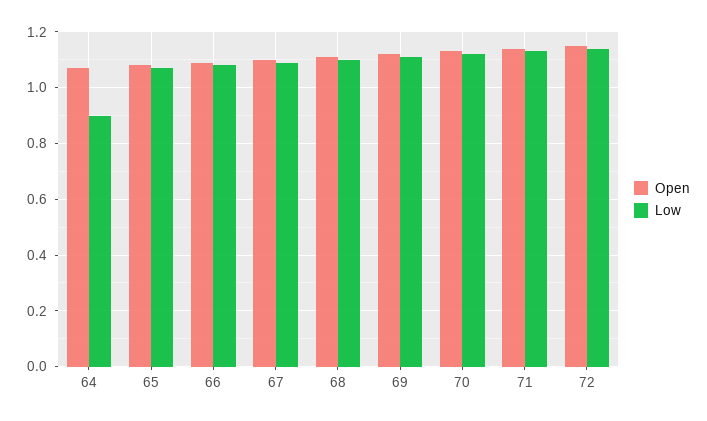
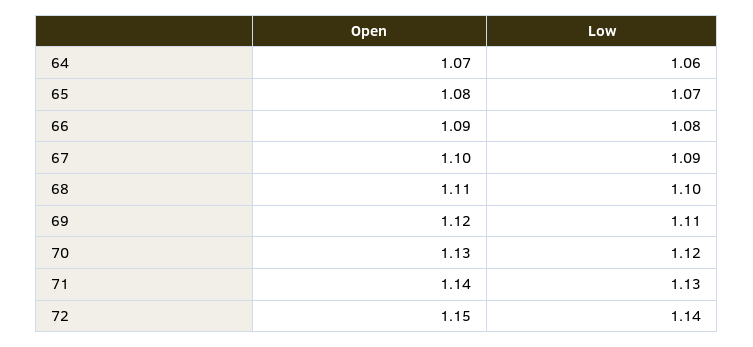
  {
    "Open": {
      "64": 1.07,
      "65": 1.08,
      "66": 1.09,
      "67": 1.1,
      "68": 1.11,
      "69": 1.12,
      "70": 1.13,
      "71": 1.14,
      "72": 1.15
    },
    "Low": {
-     "64": 0.9,
+     "64": 1.06,
      "65": 1.07,
      "66": 1.08,
      "67": 1.09,
      "68": 1.1,
      "69": 1.11,
      "70": 1.12,
      "71": 1.13,
      "72": 1.14
    }
  }

